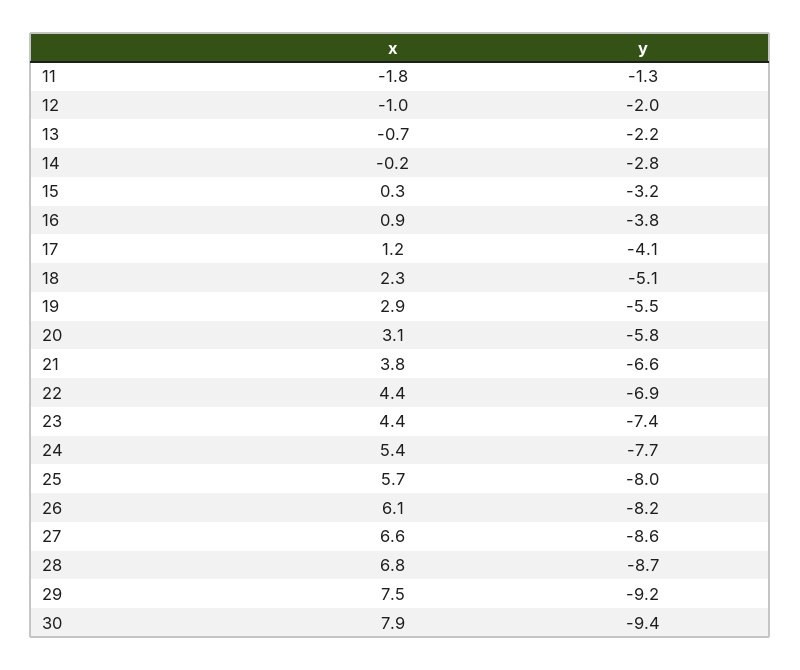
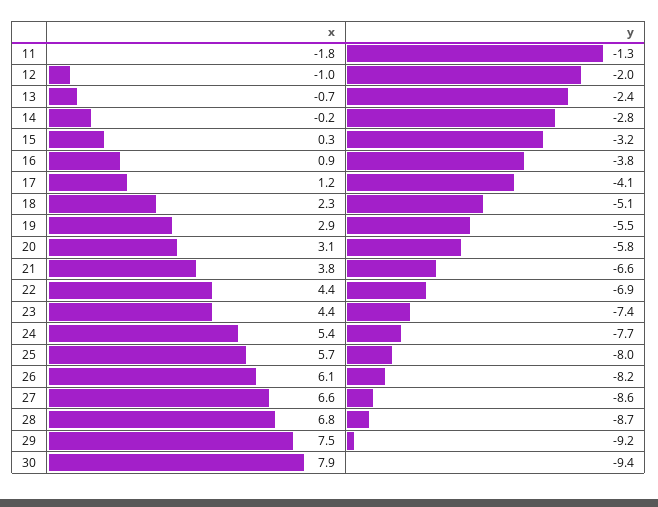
  {
    "x": {
      "11": -1.8,
      "12": -1,
      "13": -0.7,
      "14": -0.2,
      "15": 0.3,
      "16": 0.9,
      "17": 1.2,
      "18": 2.3,
      "19": 2.9,
      "20": 3.1,
      "21": 3.8,
      "22": 4.4,
      "23": 4.4,
      "24": 5.4,
      "25": 5.7,
      "26": 6.1,
      "27": 6.6,
      "28": 6.8,
      "29": 7.5,
      "30": 7.9
    },
    "y": {
      "11": -1.3,
      "12": -2,
-     "13": -2.2,
+     "13": -2.4,
      "14": -2.8,
      "15": -3.2,
      "16": -3.8,
      "17": -4.1,
      "18": -5.1,
      "19": -5.5,
      "20": -5.8,
      "21": -6.6,
      "22": -6.9,
      "23": -7.4,
      "24": -7.7,
      "25": -8,
      "26": -8.2,
      "27": -8.6,
      "28": -8.7,
      "29": -9.2,
      "30": -9.4
    }
  }

